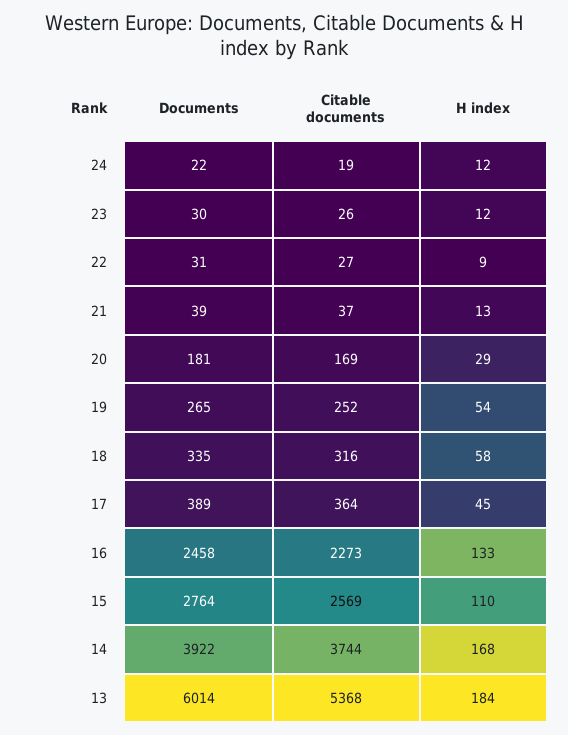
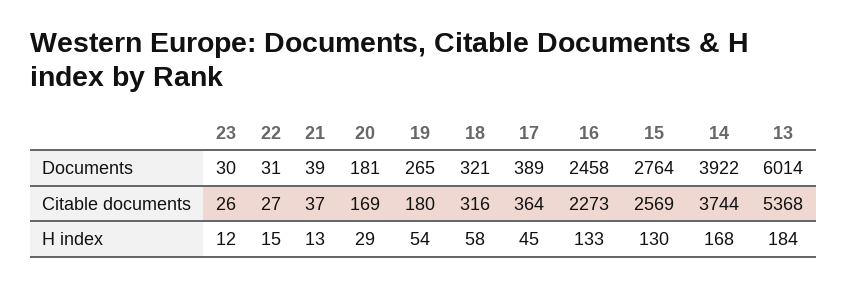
  {
    "Documents": {
-     "24": 22,
      "23": 30,
      "22": 31,
      "21": 39,
      "20": 181,
      "19": 265,
-     "18": 335,
+     "18": 321,
      "17": 389,
      "16": 2458,
      "15": 2764,
      "14": 3922,
      "13": 6014
    },
    "Citable documents": {
-     "24": 19,
      "23": 26,
      "22": 27,
      "21": 37,
      "20": 169,
-     "19": 252,
+     "19": 180,
      "18": 316,
      "17": 364,
      "16": 2273,
      "15": 2569,
      "14": 3744,
      "13": 5368
    },
    "H index": {
-     "24": 12,
      "23": 12,
-     "22": 9,
+     "22": 15,
      "21": 13,
      "20": 29,
      "19": 54,
      "18": 58,
      "17": 45,
      "16": 133,
-     "15": 110,
+     "15": 130,
      "14": 168,
      "13": 184
    }
  }

